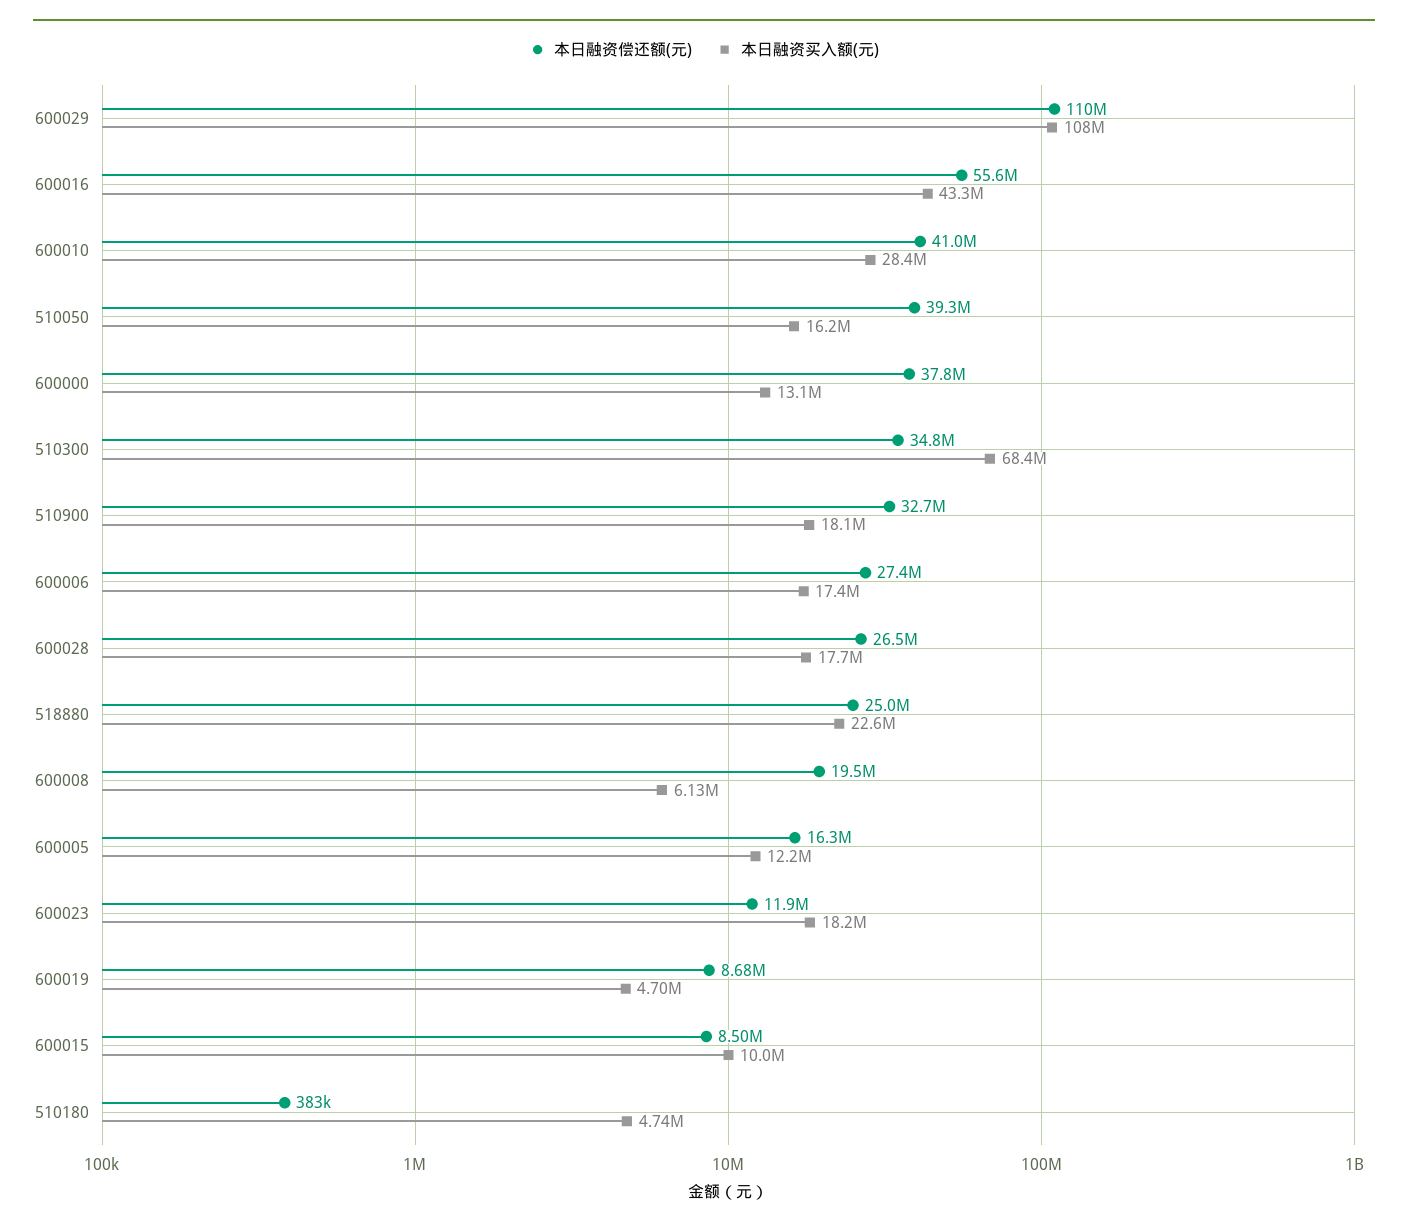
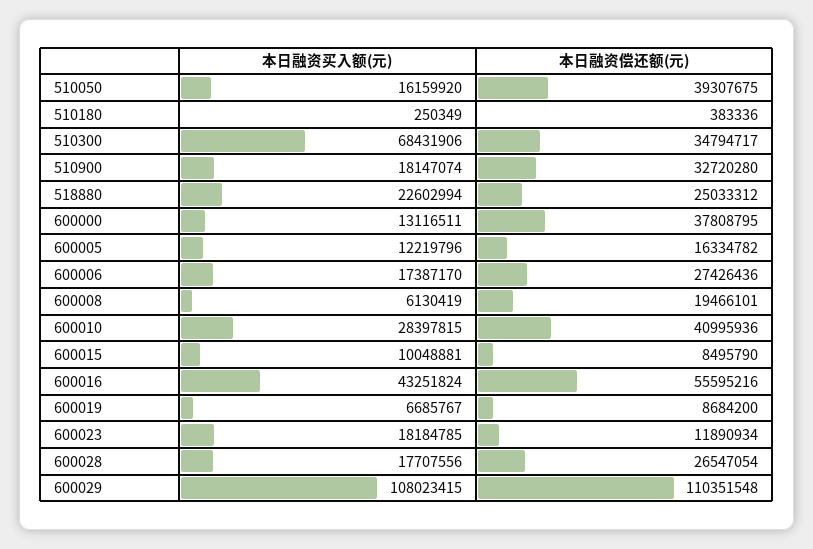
  {
    "本日融资偿还额(元)": {
      "600029": 110351548,
      "600016": 55595216,
      "600010": 40995936,
      "510050": 39307675,
      "600000": 37808795,
      "510300": 34794717,
      "510900": 32720280,
      "600006": 27426436,
      "600028": 26547054,
      "518880": 25033312,
      "600008": 19466101,
      "600005": 16334782,
      "600023": 11890934,
      "600019": 8684200,
      "600015": 8495790,
      "510180": 383336
    },
    "本日融资买入额(元)": {
      "600029": 108023415,
      "600016": 43251824,
      "600010": 28397815,
      "510050": 16159920,
      "600000": 13116511,
      "510300": 68431906,
      "510900": 18147074,
      "600006": 17387170,
      "600028": 17707556,
      "518880": 22602994,
      "600008": 6130419,
      "600005": 12219796,
      "600023": 18184785,
-     "600019": 4700000,
+     "600019": 6685767,
      "600015": 10048881,
-     "510180": 4740000
+     "510180": 250349
    }
  }

